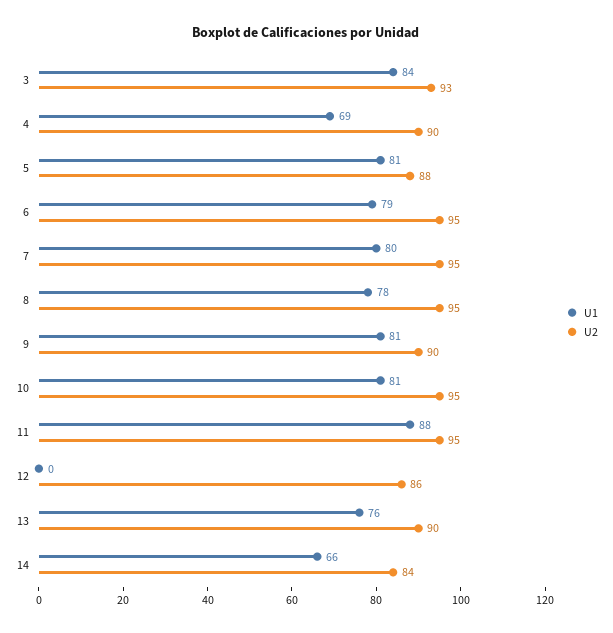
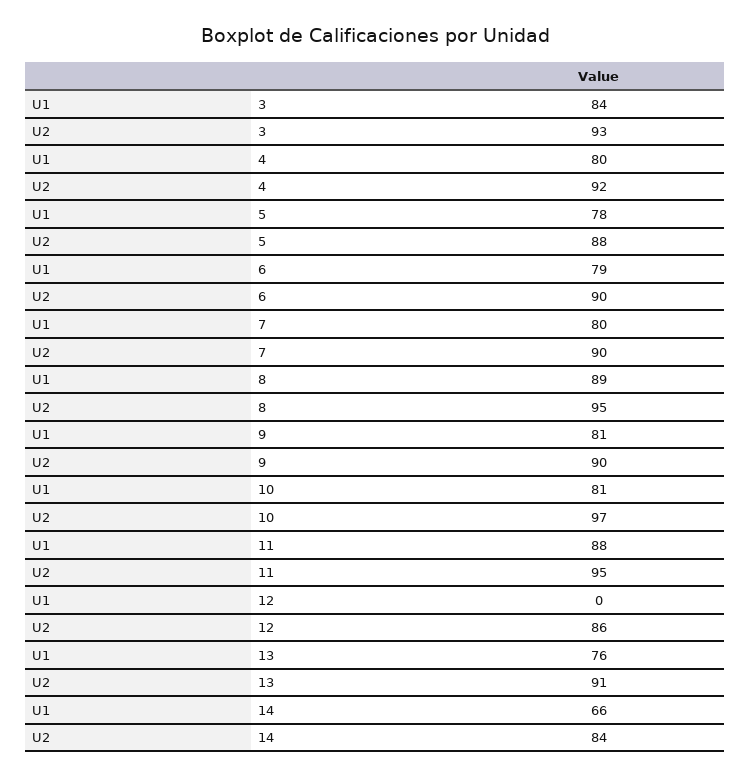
  {
    "U1": {
      "3": 84,
-     "4": 69,
+     "4": 80,
-     "5": 81,
+     "5": 78,
      "6": 79,
      "7": 80,
-     "8": 78,
+     "8": 89,
      "9": 81,
      "10": 81,
      "11": 88,
      "12": 0,
      "13": 76,
      "14": 66
    },
    "U2": {
      "3": 93,
-     "4": 90,
+     "4": 92,
      "5": 88,
-     "6": 95,
+     "6": 90,
-     "7": 95,
+     "7": 90,
      "8": 95,
      "9": 90,
-     "10": 95,
+     "10": 97,
      "11": 95,
      "12": 86,
-     "13": 90,
+     "13": 91,
      "14": 84
    }
  }

